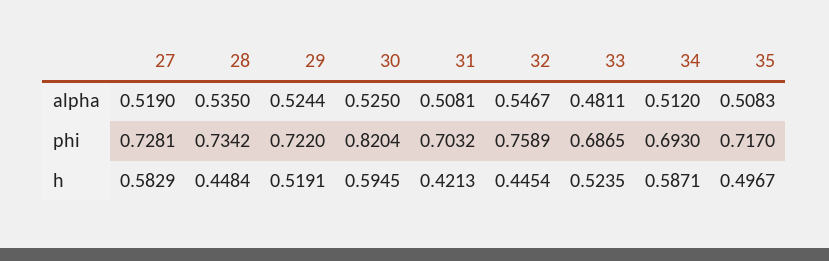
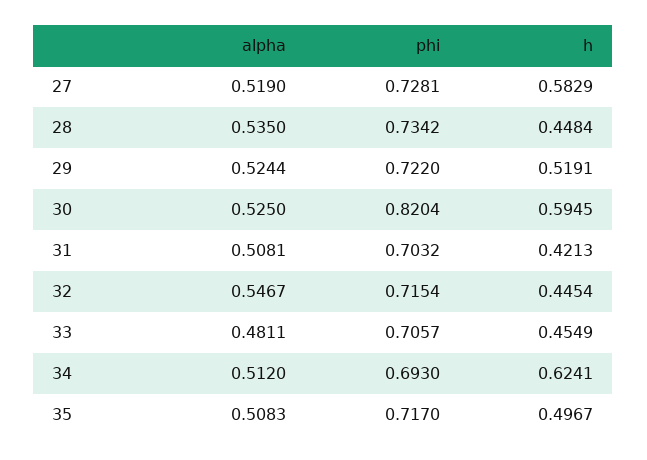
  {
    "27": {
      "alpha": 0.519,
      "phi": 0.7281,
      "h": 0.5829
    },
    "28": {
      "alpha": 0.535,
      "phi": 0.7342,
      "h": 0.4484
    },
    "29": {
      "alpha": 0.5244,
      "phi": 0.722,
      "h": 0.5191
    },
    "30": {
      "alpha": 0.525,
      "phi": 0.8204,
      "h": 0.5945
    },
    "31": {
      "alpha": 0.5081,
      "phi": 0.7032,
      "h": 0.4213
    },
    "32": {
      "alpha": 0.5467,
-     "phi": 0.7589,
+     "phi": 0.7154,
      "h": 0.4454
    },
    "33": {
      "alpha": 0.4811,
-     "phi": 0.6865,
+     "phi": 0.7057,
-     "h": 0.5235
+     "h": 0.4549
    },
    "34": {
      "alpha": 0.512,
      "phi": 0.693,
-     "h": 0.5871
+     "h": 0.6241
    },
    "35": {
      "alpha": 0.5083,
      "phi": 0.717,
      "h": 0.4967
    }
  }

